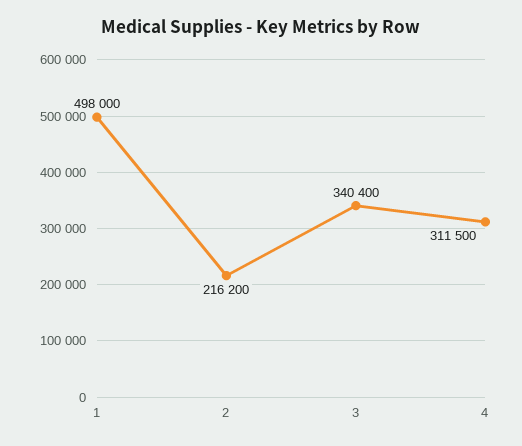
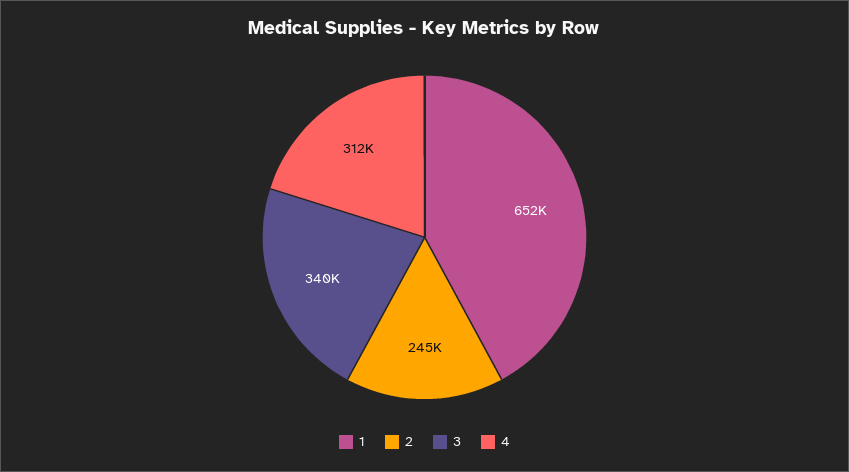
  {
-   "1": 498000,
+   "1": 652000,
-   "2": 216200,
+   "2": 245000,
    "3": 340400,
    "4": 311500
  }

